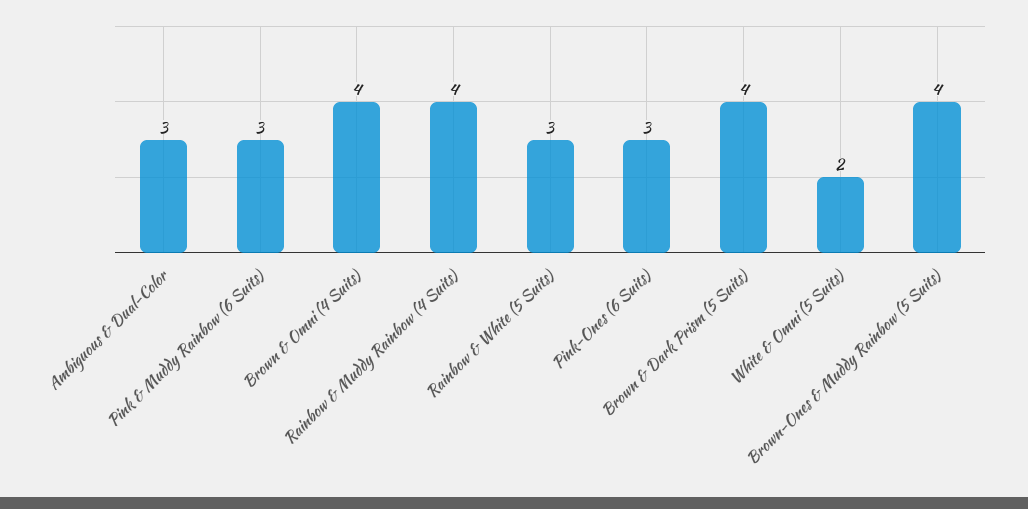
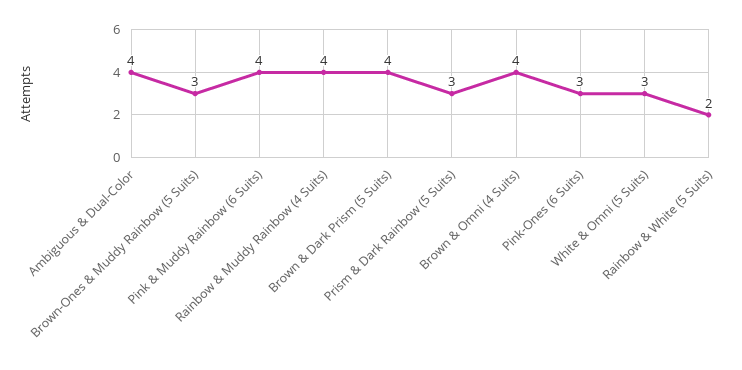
  {
-   "Ambiguous & Dual-Color": 3,
+   "Ambiguous & Dual-Color": 4,
-   "Pink & Muddy Rainbow (6 Suits)": 3,
+   "Pink & Muddy Rainbow (6 Suits)": 4,
    "Brown & Omni (4 Suits)": 4,
    "Rainbow & Muddy Rainbow (4 Suits)": 4,
-   "Rainbow & White (5 Suits)": 3,
+   "Rainbow & White (5 Suits)": 2,
    "Pink-Ones (6 Suits)": 3,
    "Brown & Dark Prism (5 Suits)": 4,
-   "White & Omni (5 Suits)": 2,
+   "White & Omni (5 Suits)": 3,
-   "Brown-Ones & Muddy Rainbow (5 Suits)": 4
+   "Brown-Ones & Muddy Rainbow (5 Suits)": 3,
+   "Prism & Dark Rainbow (5 Suits)": 3
  }

